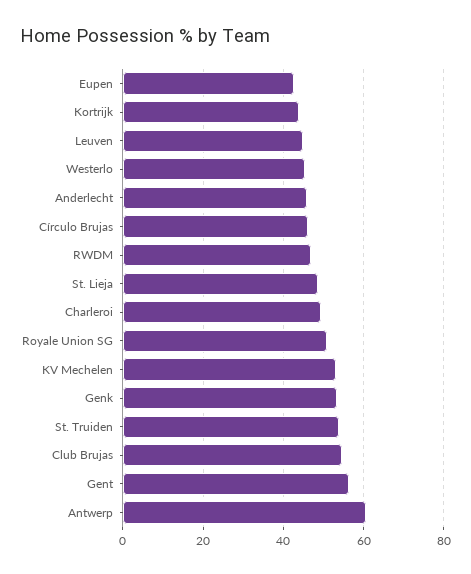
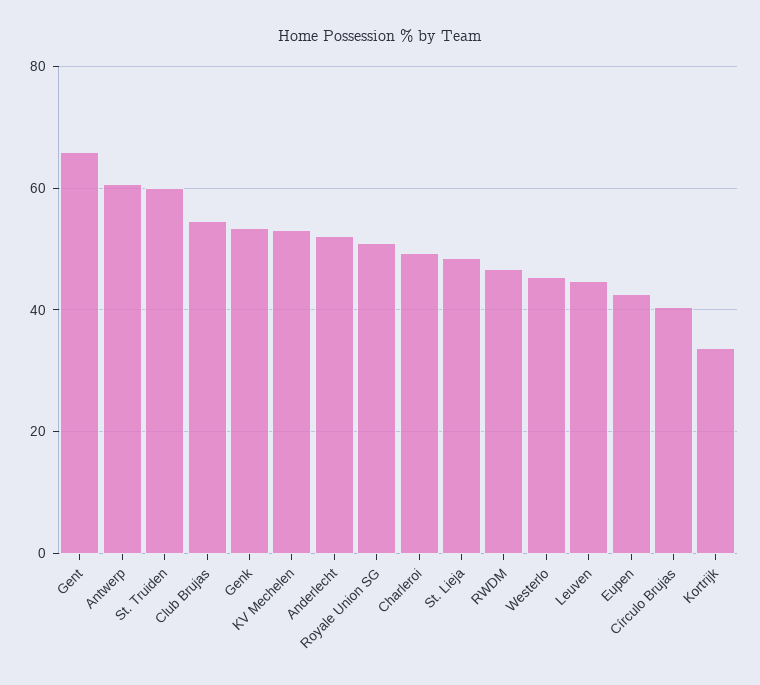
  {
    "Eupen": 42,
-   "Kortrijk": 44,
+   "Kortrijk": 34,
    "Leuven": 44,
    "Westerlo": 46,
-   "Anderlecht": 46,
+   "Anderlecht": 52,
-   "Círculo Brujas": 46,
+   "Círculo Brujas": 40,
    "RWDM": 46,
    "St. Lieja": 48,
    "Charleroi": 50,
    "Royale Union SG": 52,
    "KV Mechelen": 54,
    "Genk": 54,
-   "St. Truiden": 54,
+   "St. Truiden": 60,
    "Club Brujas": 54,
-   "Gent": 56,
+   "Gent": 66,
    "Antwerp": 60
  }

